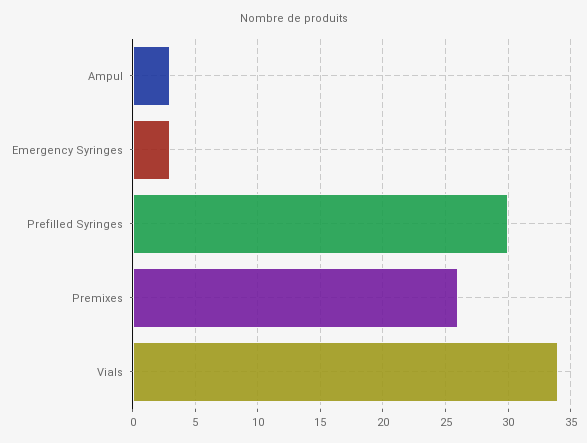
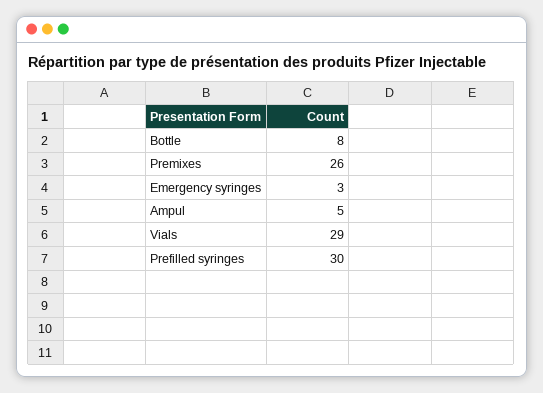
  {
-   "Ampul": 3,
+   "Ampul": 5,
    "Emergency Syringes": 3,
    "Prefilled Syringes": 30,
    "Premixes": 26,
-   "Vials": 34
+   "Vials": 29,
+   "Bottle": 8
  }

